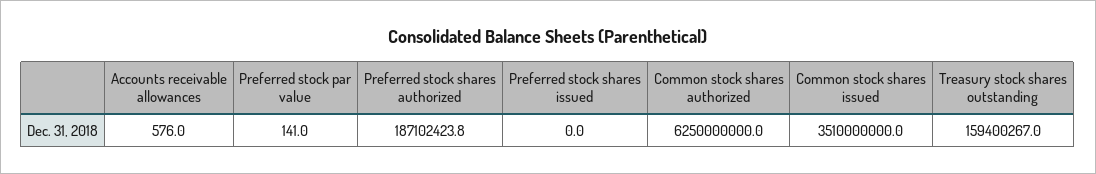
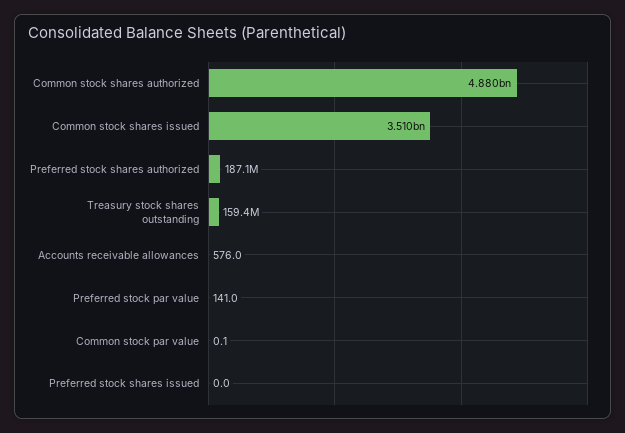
  {
    "Accounts receivable allowances": 576,
    "Preferred stock par value": 141,
    "Preferred stock shares authorized": 187102423.8,
    "Preferred stock shares issued": 0,
-   "Common stock shares authorized": 6250000000,
+   "Common stock shares authorized": 4880000000,
    "Common stock shares issued": 3510000000,
-   "Treasury stock shares outstanding": 159400267
+   "Treasury stock shares outstanding": 159400267,
+   "Common stock par value": 0.1
  }

